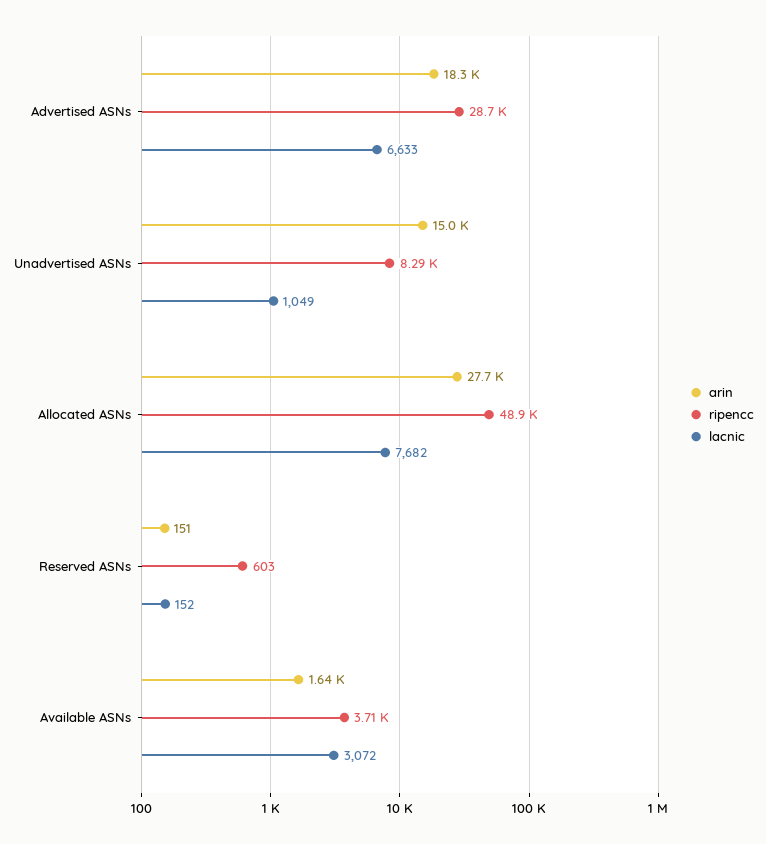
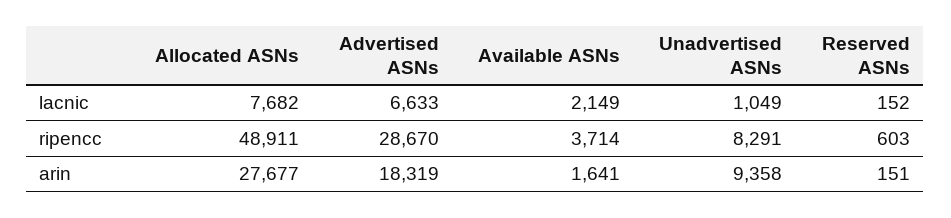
  {
    "arin": {
      "Advertised ASNs": 18319,
-     "Unadvertised ASNs": 15000,
+     "Unadvertised ASNs": 9358,
      "Allocated ASNs": 27677,
      "Reserved ASNs": 151,
      "Available ASNs": 1641
    },
    "ripencc": {
      "Advertised ASNs": 28670,
      "Unadvertised ASNs": 8291,
      "Allocated ASNs": 48911,
      "Reserved ASNs": 603,
      "Available ASNs": 3714
    },
    "lacnic": {
      "Advertised ASNs": 6633,
      "Unadvertised ASNs": 1049,
      "Allocated ASNs": 7682,
      "Reserved ASNs": 152,
-     "Available ASNs": 3072
+     "Available ASNs": 2149
    }
  }

